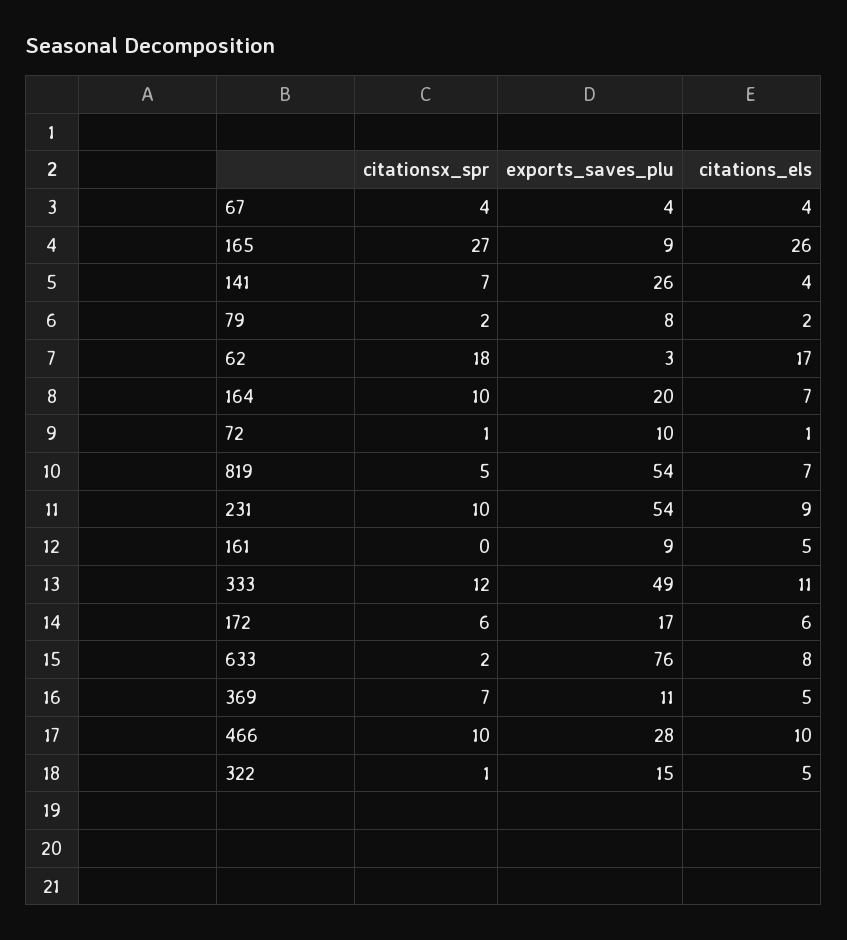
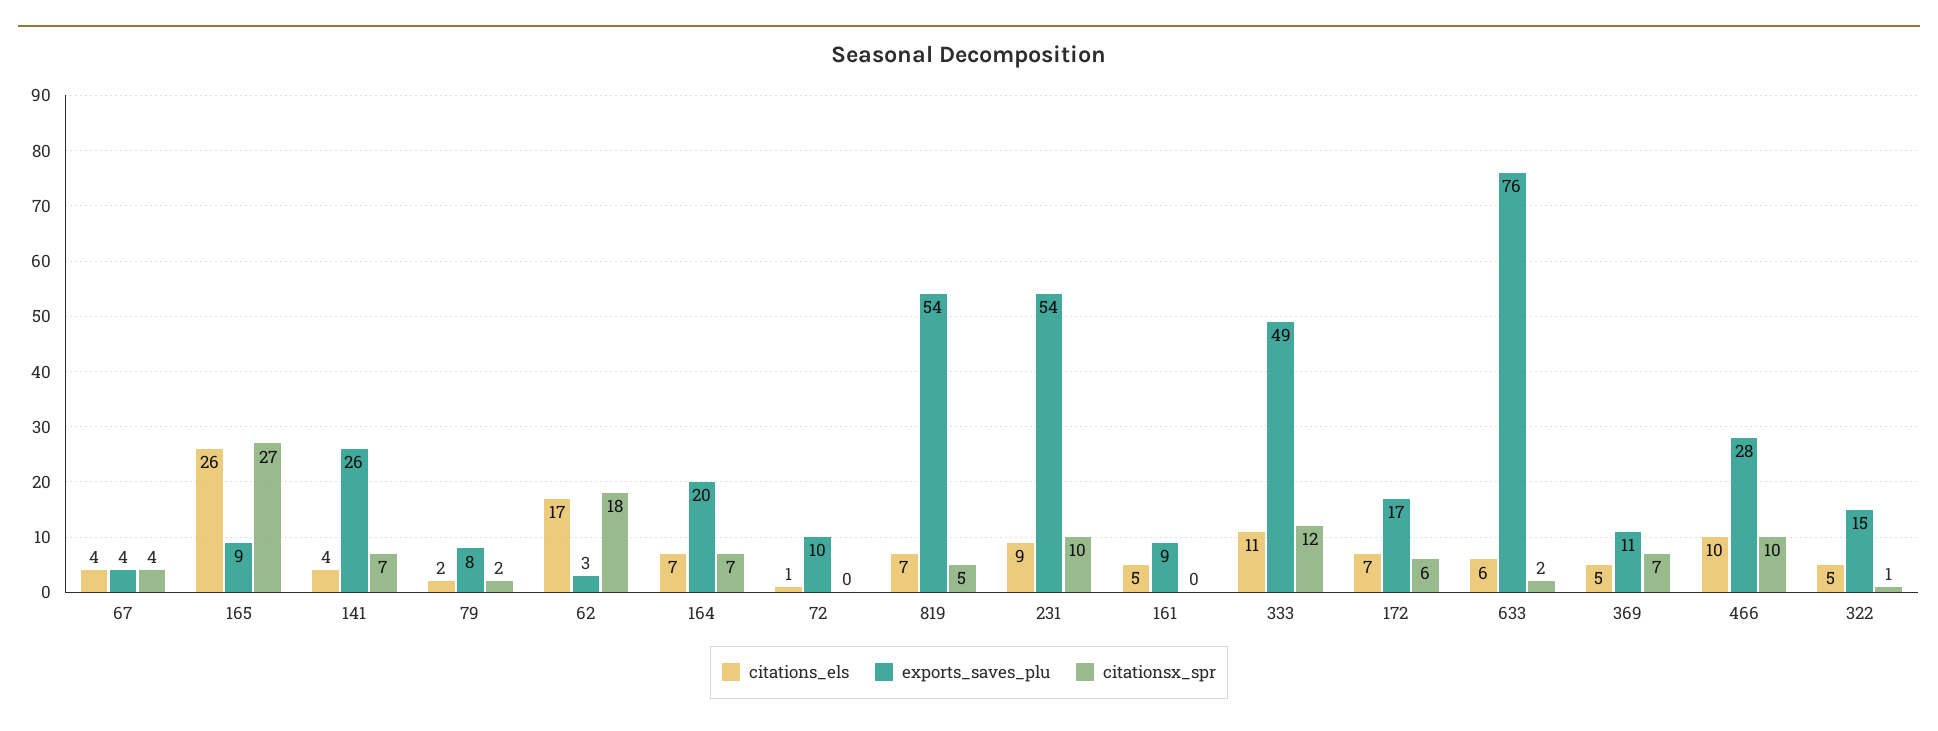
  {
    "citationsx_spr": {
      "67": 4,
      "165": 27,
      "141": 7,
      "79": 2,
      "62": 18,
-     "164": 10,
+     "164": 7,
-     "72": 1,
+     "72": 0,
      "819": 5,
      "231": 10,
      "161": 0,
      "333": 12,
      "172": 6,
      "633": 2,
      "369": 7,
      "466": 10,
      "322": 1
    },
    "exports_saves_plu": {
      "67": 4,
      "165": 9,
      "141": 26,
      "79": 8,
      "62": 3,
      "164": 20,
      "72": 10,
      "819": 54,
      "231": 54,
      "161": 9,
      "333": 49,
      "172": 17,
      "633": 76,
      "369": 11,
      "466": 28,
      "322": 15
    },
    "citations_els": {
      "67": 4,
      "165": 26,
      "141": 4,
      "79": 2,
      "62": 17,
      "164": 7,
      "72": 1,
      "819": 7,
      "231": 9,
      "161": 5,
      "333": 11,
-     "172": 6,
+     "172": 7,
-     "633": 8,
+     "633": 6,
      "369": 5,
      "466": 10,
      "322": 5
    }
  }

